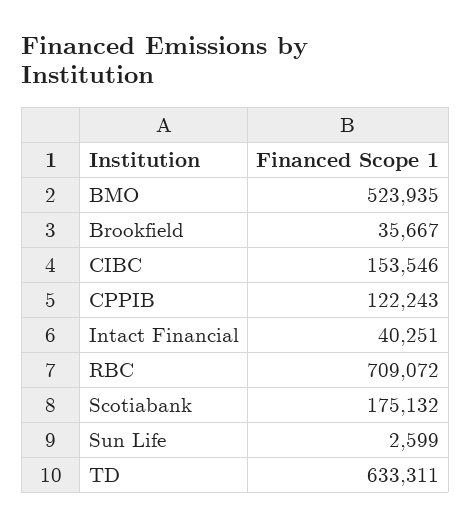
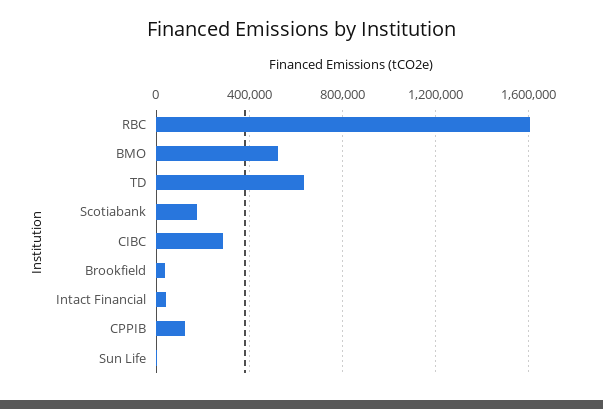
  {
    "BMO": 523935,
    "Brookfield": 35667,
-   "CIBC": 153546,
+   "CIBC": 300000,
    "CPPIB": 122243,
    "Intact Financial": 40251,
-   "RBC": 709072,
+   "RBC": 1600000,
    "Scotiabank": 175132,
    "Sun Life": 2599,
    "TD": 633311
  }

